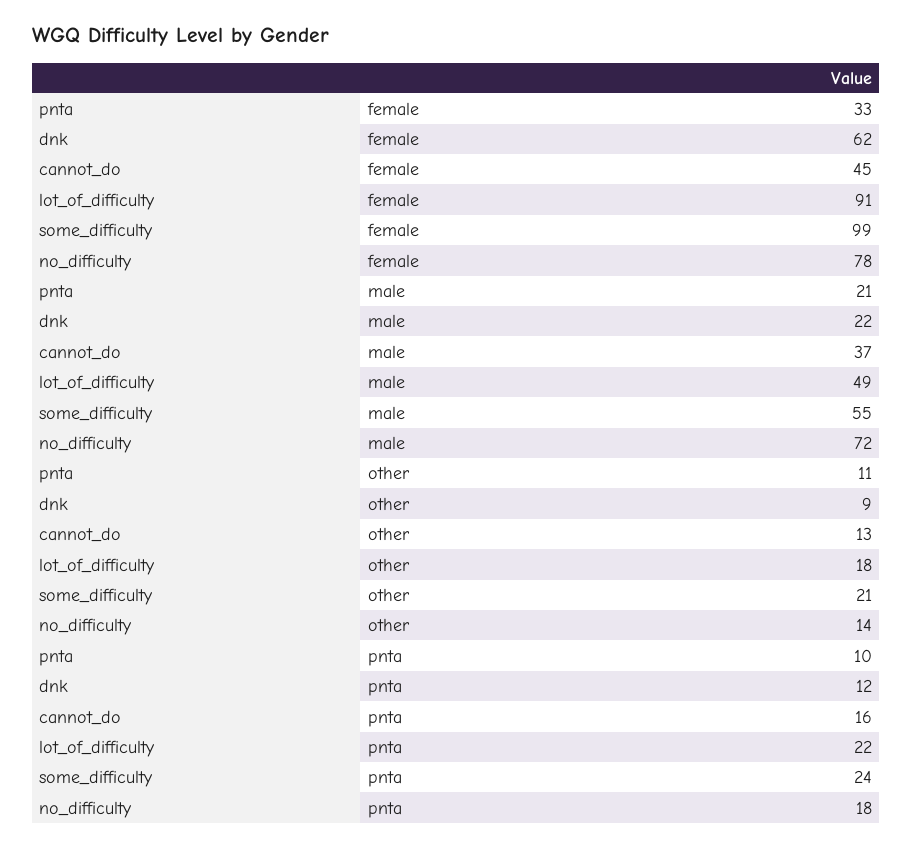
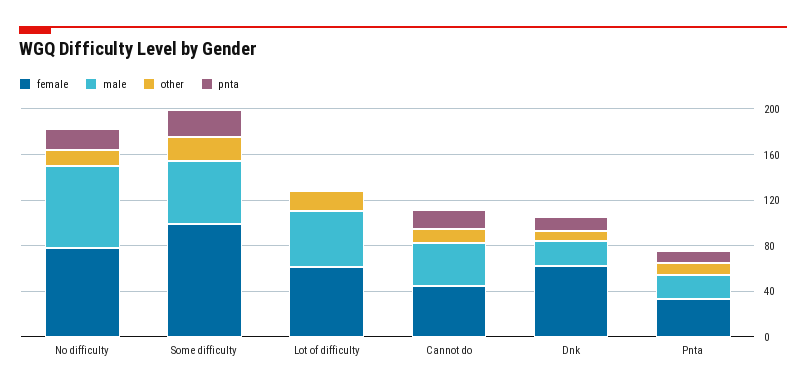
  {
    "female": {
      "pnta": 33,
      "dnk": 62,
      "cannot_do": 45,
-     "lot_of_difficulty": 91,
+     "lot_of_difficulty": 60,
      "some_difficulty": 99,
      "no_difficulty": 78
    },
    "male": {
      "pnta": 21,
      "dnk": 22,
      "cannot_do": 37,
      "lot_of_difficulty": 49,
      "some_difficulty": 55,
      "no_difficulty": 72
    },
    "other": {
      "pnta": 11,
      "dnk": 9,
      "cannot_do": 13,
      "lot_of_difficulty": 18,
      "some_difficulty": 21,
      "no_difficulty": 14
    },
    "pnta": {
      "pnta": 10,
      "dnk": 12,
      "cannot_do": 16,
-     "lot_of_difficulty": 22,
+     "lot_of_difficulty": 0,
      "some_difficulty": 24,
      "no_difficulty": 18
    }
  }

